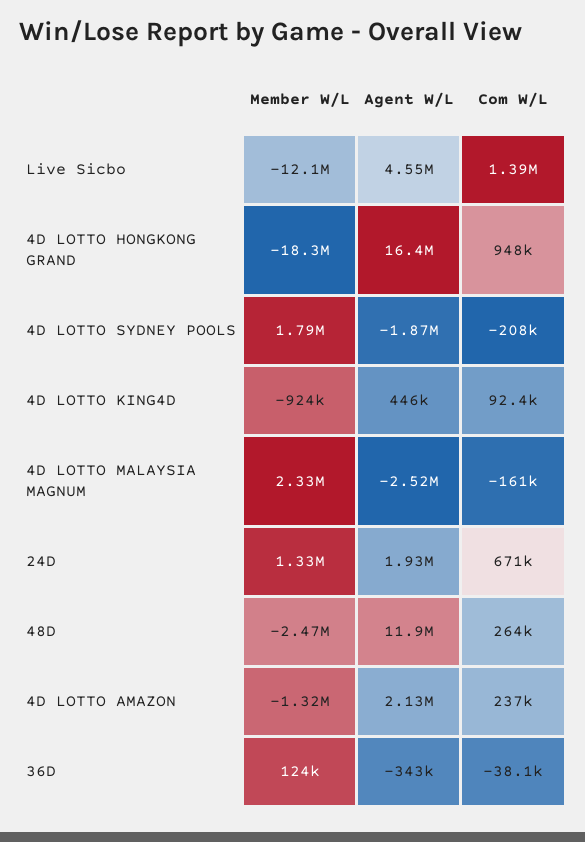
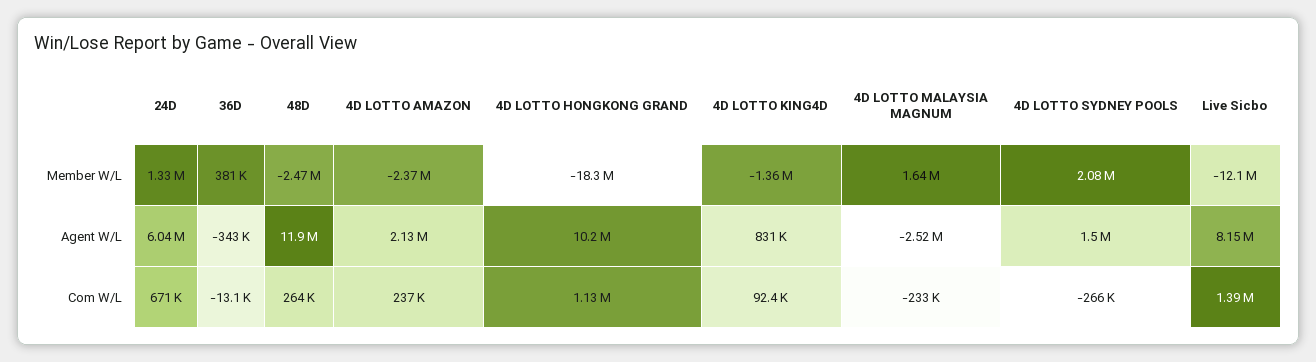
  {
    "Member W/L": {
      "Live Sicbo": -12100000,
      "4D LOTTO HONGKONG GRAND": -18300000,
-     "4D LOTTO SYDNEY POOLS": 1790000,
+     "4D LOTTO SYDNEY POOLS": 2080000,
-     "4D LOTTO KING4D": -924000,
+     "4D LOTTO KING4D": -1360000,
-     "4D LOTTO MALAYSIA MAGNUM": 2330000,
+     "4D LOTTO MALAYSIA MAGNUM": 1640000,
      "24D": 1330000,
      "48D": -2470000,
-     "4D LOTTO AMAZON": -1320000,
+     "4D LOTTO AMAZON": -2370000,
-     "36D": 124000
+     "36D": 381000
    },
    "Agent W/L": {
-     "Live Sicbo": 4550000,
+     "Live Sicbo": 8150000,
-     "4D LOTTO HONGKONG GRAND": 16400000,
+     "4D LOTTO HONGKONG GRAND": 10200000,
-     "4D LOTTO SYDNEY POOLS": -1870000,
+     "4D LOTTO SYDNEY POOLS": 1500000,
-     "4D LOTTO KING4D": 446000,
+     "4D LOTTO KING4D": 831000,
      "4D LOTTO MALAYSIA MAGNUM": -2520000,
-     "24D": 1930000,
+     "24D": 6040000,
      "48D": 11900000,
      "4D LOTTO AMAZON": 2130000,
      "36D": -343000
    },
    "Com W/L": {
      "Live Sicbo": 1390000,
-     "4D LOTTO HONGKONG GRAND": 948000,
+     "4D LOTTO HONGKONG GRAND": 1130000,
-     "4D LOTTO SYDNEY POOLS": -208000,
+     "4D LOTTO SYDNEY POOLS": -266000,
      "4D LOTTO KING4D": 92400,
-     "4D LOTTO MALAYSIA MAGNUM": -161000,
+     "4D LOTTO MALAYSIA MAGNUM": -233000,
      "24D": 671000,
      "48D": 264000,
      "4D LOTTO AMAZON": 237000,
-     "36D": -38100
+     "36D": -13100
    }
  }

